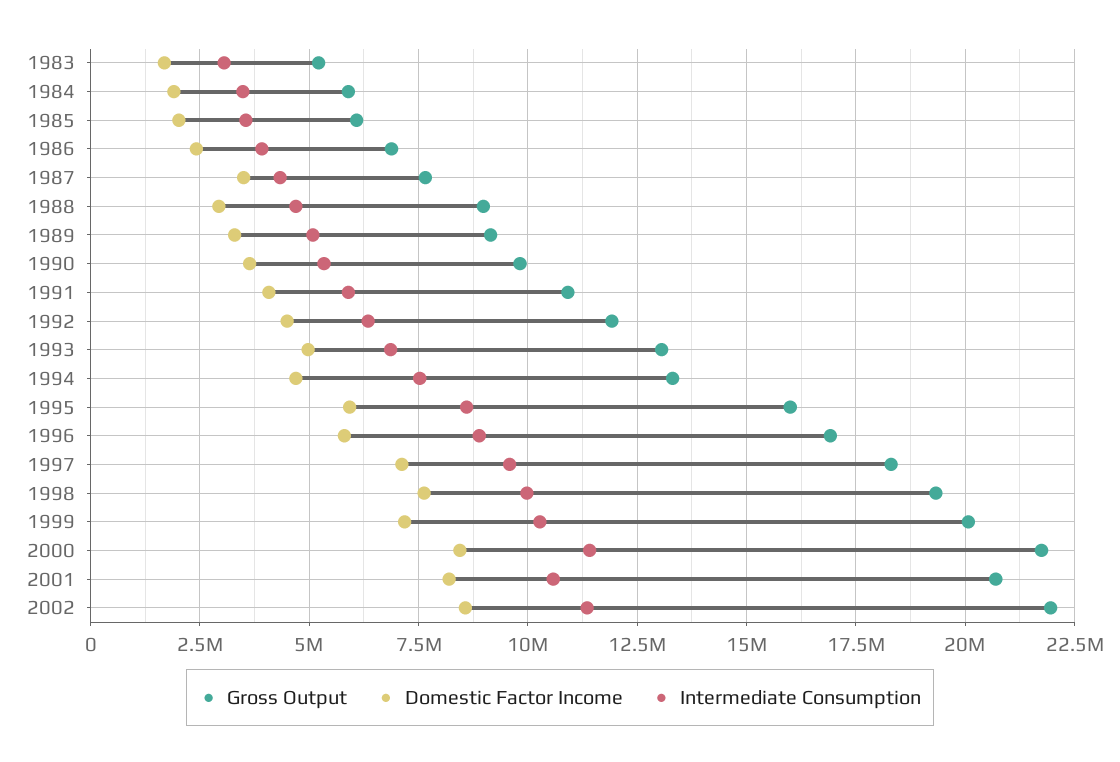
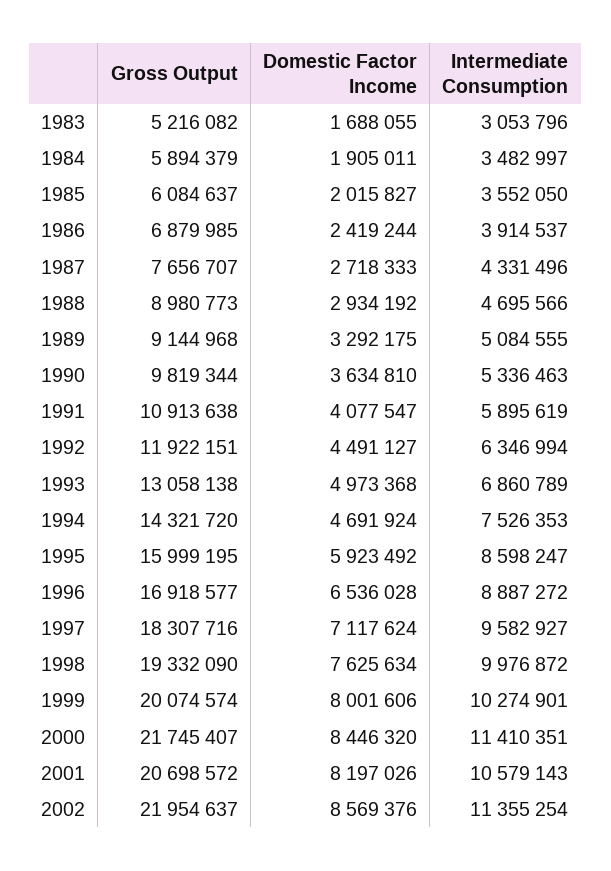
  {
    "Gross Output": {
      "1983": 5216082,
      "1984": 5894379,
      "1985": 6084637,
      "1986": 6879985,
      "1987": 7656707,
      "1988": 8980773,
      "1989": 9144968,
      "1990": 9819344,
      "1991": 10913638,
      "1992": 11922151,
      "1993": 13058138,
-     "1994": 13250000,
+     "1994": 14321720,
      "1995": 15999195,
      "1996": 16918577,
      "1997": 18307716,
      "1998": 19332090,
      "1999": 20074574,
      "2000": 21745407,
      "2001": 20698572,
      "2002": 21954637
    },
    "Domestic Factor Income": {
      "1983": 1688055,
      "1984": 1905011,
      "1985": 2015827,
      "1986": 2419244,
-     "1987": 3500000,
+     "1987": 2718333,
      "1988": 2934192,
      "1989": 3292175,
      "1990": 3634810,
      "1991": 4077547,
      "1992": 4491127,
      "1993": 4973368,
      "1994": 4691924,
      "1995": 5923492,
-     "1996": 5750000,
+     "1996": 6536028,
      "1997": 7117624,
      "1998": 7625634,
-     "1999": 7250000,
+     "1999": 8001606,
      "2000": 8446320,
      "2001": 8197026,
      "2002": 8569376
    },
    "Intermediate Consumption": {
      "1983": 3053796,
      "1984": 3482997,
      "1985": 3552050,
      "1986": 3914537,
      "1987": 4331496,
      "1988": 4695566,
      "1989": 5084555,
      "1990": 5336463,
      "1991": 5895619,
      "1992": 6346994,
      "1993": 6860789,
      "1994": 7526353,
      "1995": 8598247,
      "1996": 8887272,
      "1997": 9582927,
      "1998": 9976872,
      "1999": 10274901,
      "2000": 11410351,
      "2001": 10579143,
      "2002": 11355254
    }
  }

